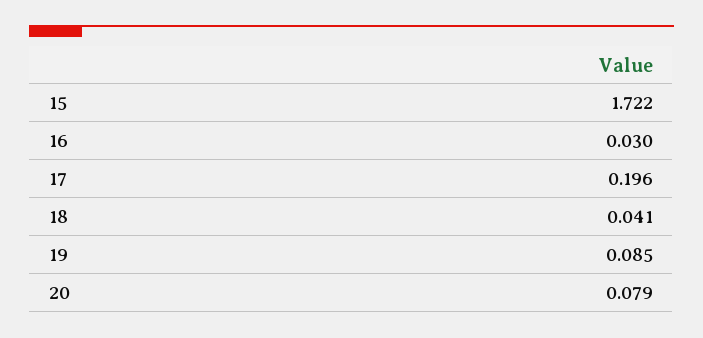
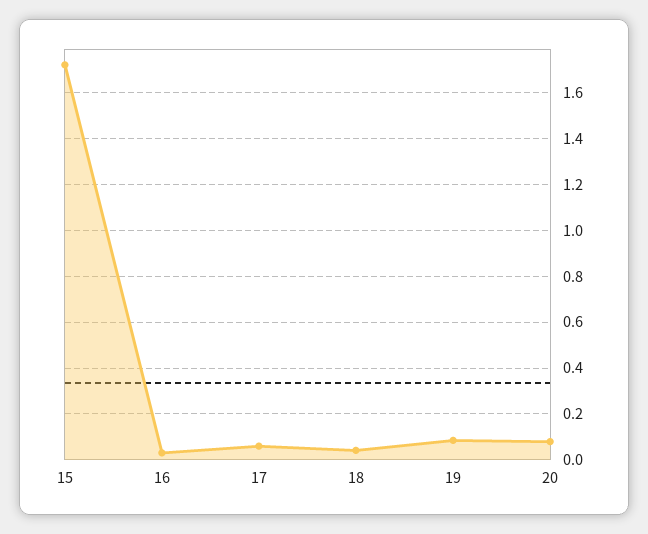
  {
    "15": 1.722,
    "16": 0.03,
-   "17": 0.196,
+   "17": 0.05,
    "18": 0.041,
    "19": 0.085,
    "20": 0.079
  }

